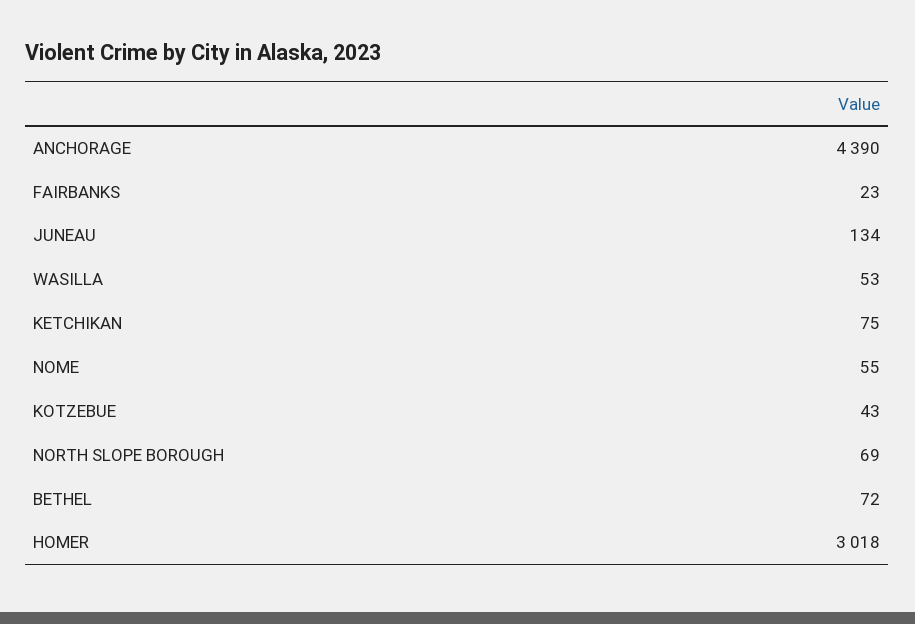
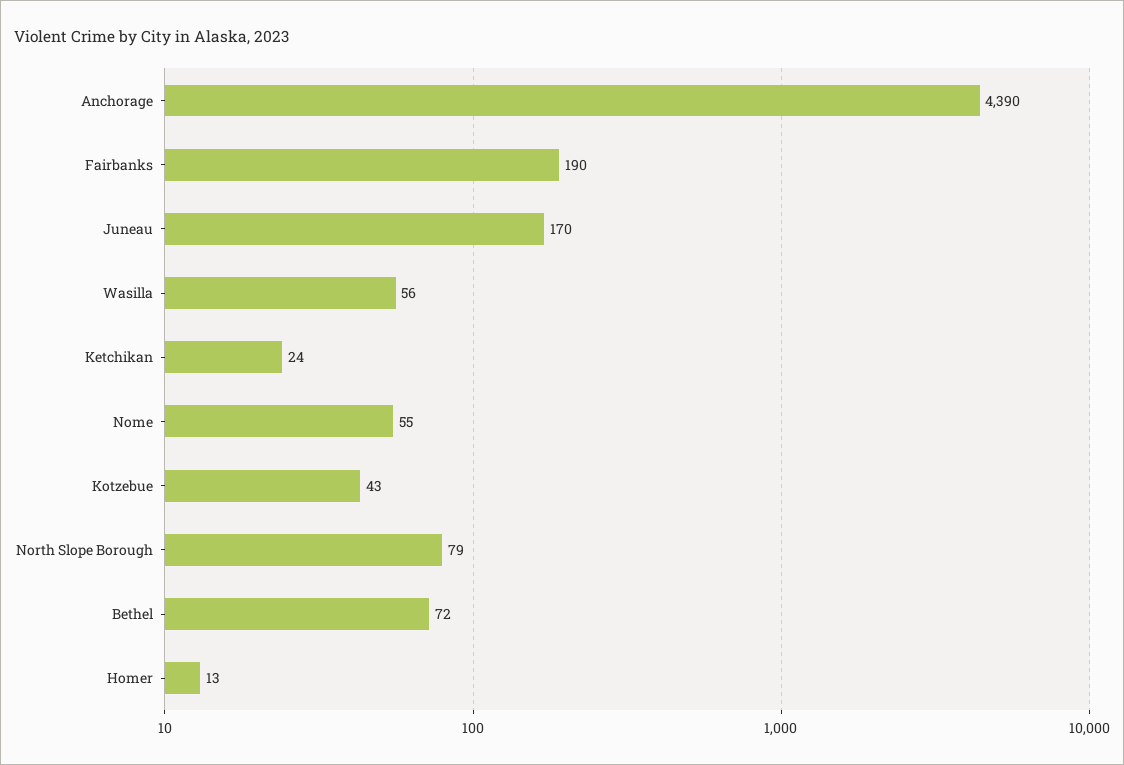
  {
    "ANCHORAGE": 4390,
-   "FAIRBANKS": 23,
+   "FAIRBANKS": 190,
-   "JUNEAU": 134,
+   "JUNEAU": 170,
-   "WASILLA": 53,
+   "WASILLA": 56,
-   "KETCHIKAN": 75,
+   "KETCHIKAN": 24,
    "NOME": 55,
    "KOTZEBUE": 43,
-   "NORTH SLOPE BOROUGH": 69,
+   "NORTH SLOPE BOROUGH": 79,
    "BETHEL": 72,
-   "HOMER": 3018
+   "HOMER": 13
  }

